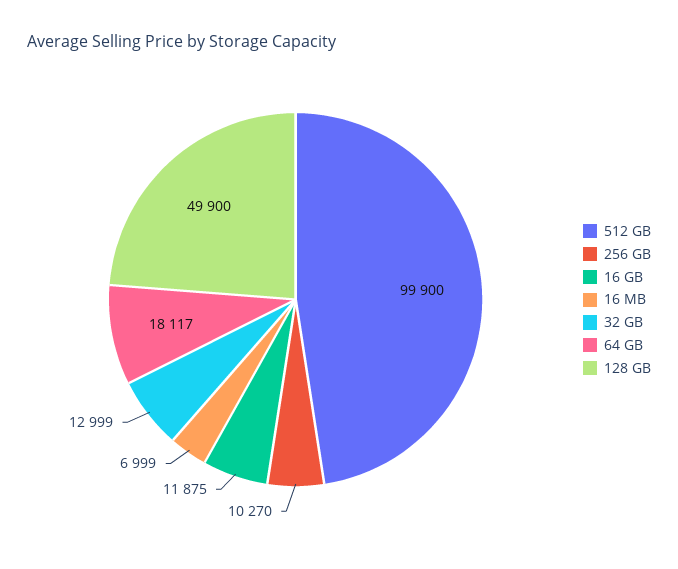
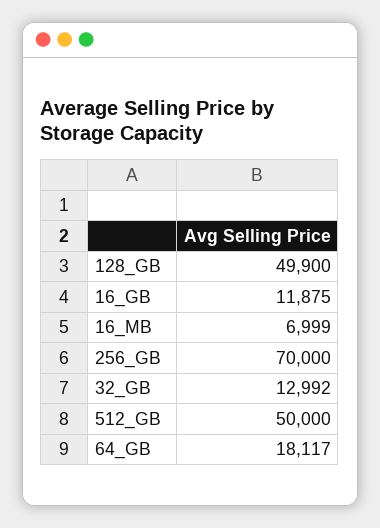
  {
-   "512 GB": 99900,
+   "512 GB": 50000,
-   "256 GB": 10270,
+   "256 GB": 70000,
    "16 GB": 11875,
    "16 MB": 6999,
-   "32 GB": 12999,
+   "32 GB": 12992,
    "64 GB": 18117,
    "128 GB": 49900
  }

